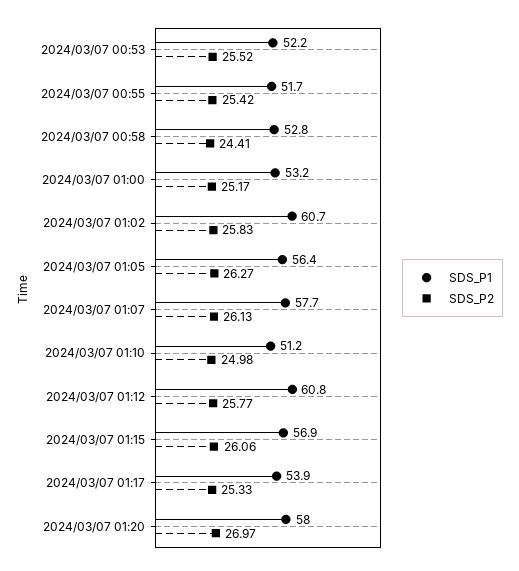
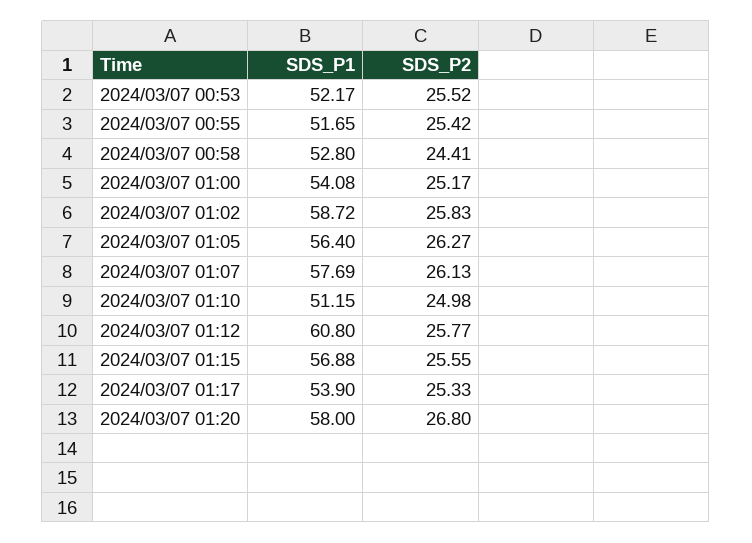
  {
    "SDS_P1": {
      "2024/03/07 00:53": 52.17,
      "2024/03/07 00:55": 51.65,
      "2024/03/07 00:58": 52.8,
-     "2024/03/07 01:00": 53.2,
+     "2024/03/07 01:00": 54.08,
-     "2024/03/07 01:02": 60.7,
+     "2024/03/07 01:02": 58.72,
      "2024/03/07 01:05": 56.4,
      "2024/03/07 01:07": 57.69,
      "2024/03/07 01:10": 51.15,
      "2024/03/07 01:12": 60.8,
      "2024/03/07 01:15": 56.88,
      "2024/03/07 01:17": 53.9,
      "2024/03/07 01:20": 58
    },
    "SDS_P2": {
      "2024/03/07 00:53": 25.52,
      "2024/03/07 00:55": 25.42,
      "2024/03/07 00:58": 24.41,
      "2024/03/07 01:00": 25.17,
      "2024/03/07 01:02": 25.83,
      "2024/03/07 01:05": 26.27,
      "2024/03/07 01:07": 26.13,
      "2024/03/07 01:10": 24.98,
      "2024/03/07 01:12": 25.77,
-     "2024/03/07 01:15": 26.06,
+     "2024/03/07 01:15": 25.55,
      "2024/03/07 01:17": 25.33,
-     "2024/03/07 01:20": 26.97
+     "2024/03/07 01:20": 26.8
    }
  }

